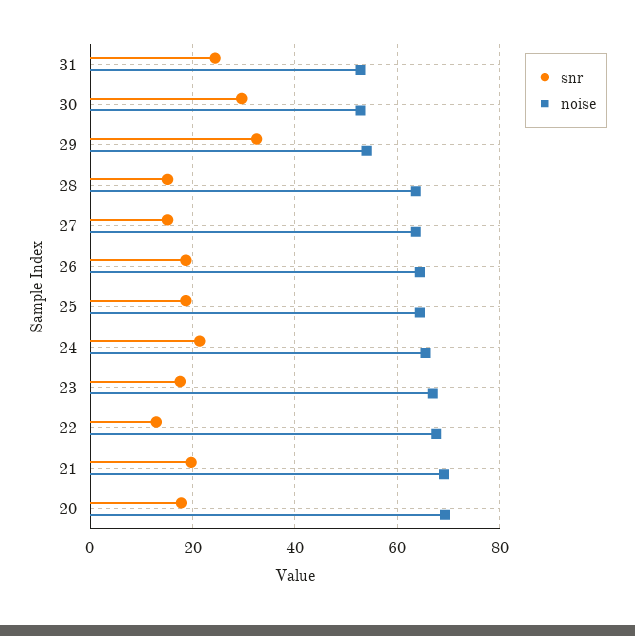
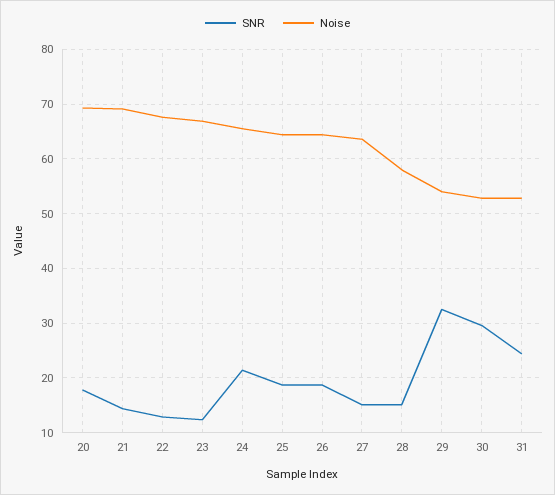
  {
    "snr": {
      "31": 24,
      "30": 30,
      "29": 32,
      "28": 16,
      "27": 16,
      "26": 18,
      "25": 18,
      "24": 22,
-     "23": 18,
+     "23": 12,
      "22": 12,
-     "21": 20,
+     "21": 14,
      "20": 18
    },
    "noise": {
      "31": 52,
      "30": 52,
      "29": 54,
-     "28": 64,
+     "28": 58,
      "27": 64,
      "26": 64,
      "25": 64,
      "24": 66,
      "23": 66,
      "22": 68,
      "21": 70,
      "20": 70
    }
  }

